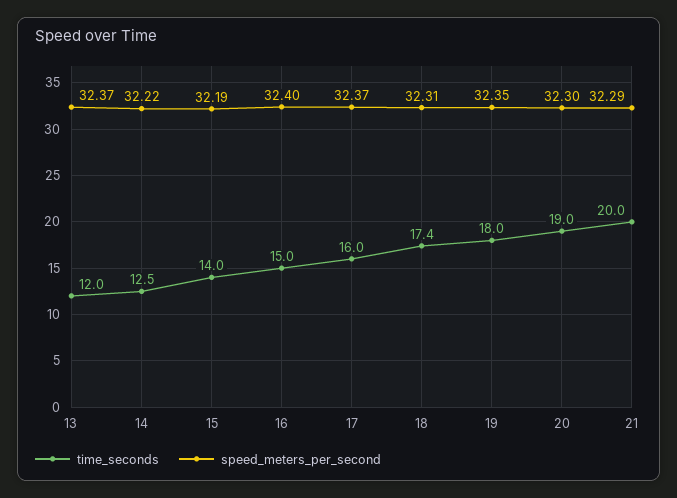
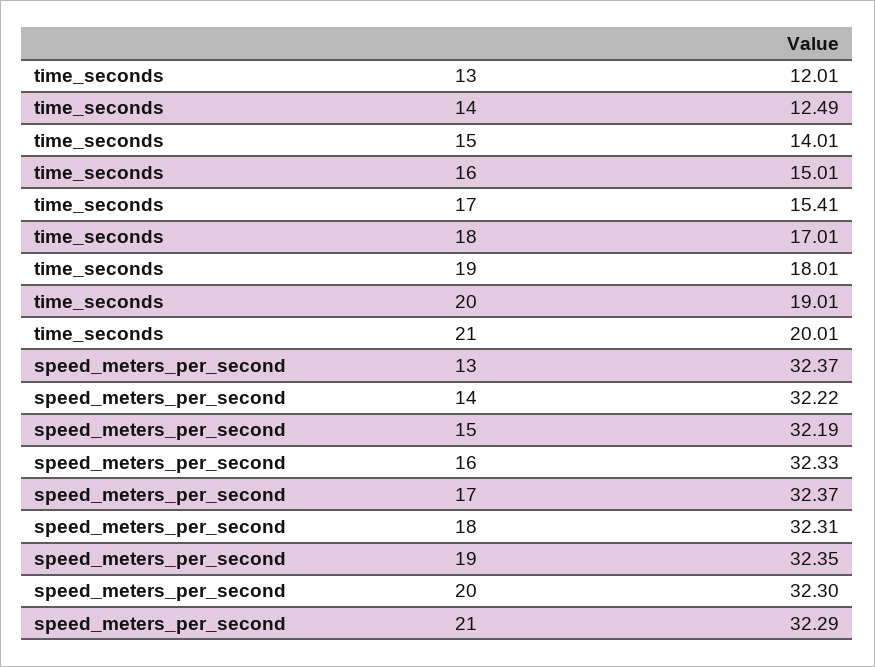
  {
    "time_seconds": {
      "13": 12.01,
      "14": 12.49,
      "15": 14.01,
      "16": 15.01,
-     "17": 16,
+     "17": 15.41,
-     "18": 17.4,
+     "18": 17.01,
      "19": 18.01,
      "20": 19.01,
      "21": 20.01
    },
    "speed_meters_per_second": {
      "13": 32.37,
      "14": 32.22,
      "15": 32.19,
-     "16": 32.4,
+     "16": 32.33,
      "17": 32.37,
      "18": 32.31,
      "19": 32.35,
      "20": 32.3,
      "21": 32.29
    }
  }

